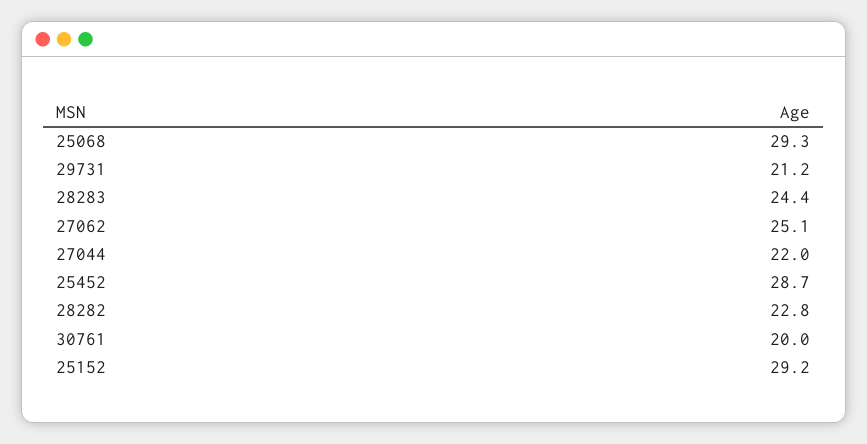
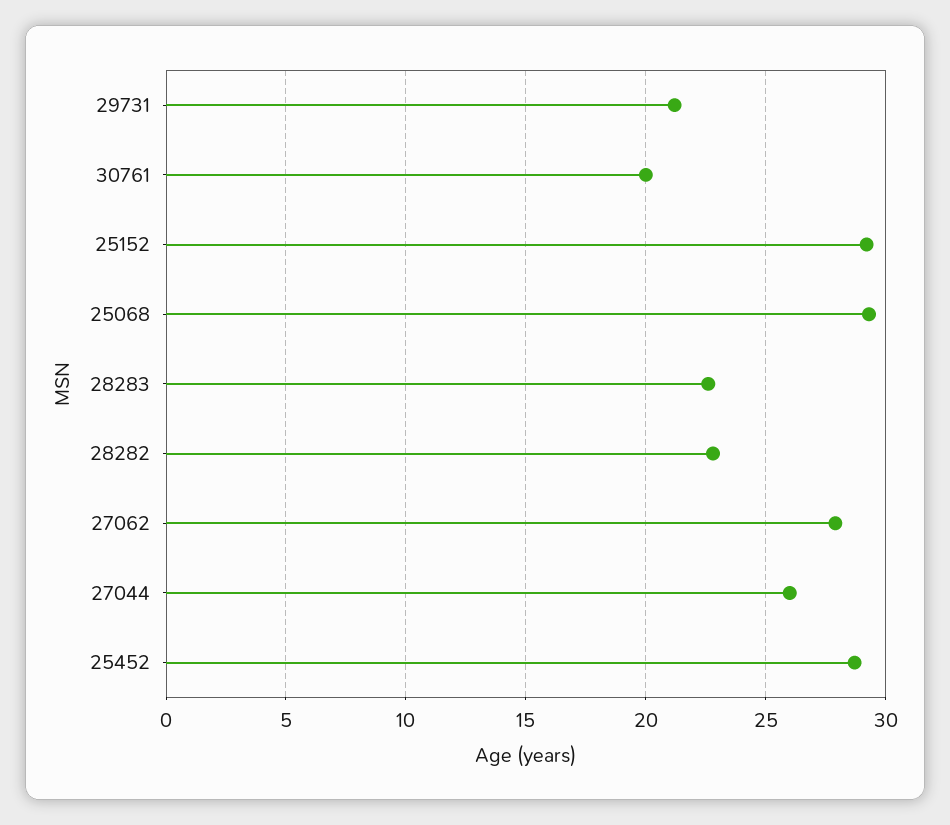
  {
    "25068": 29.3,
    "29731": 21.2,
-   "28283": 24.4,
+   "28283": 22.5,
-   "27062": 25.1,
+   "27062": 28,
-   "27044": 22,
+   "27044": 26,
    "25452": 28.7,
    "28282": 22.8,
    "30761": 20,
    "25152": 29.2
  }

